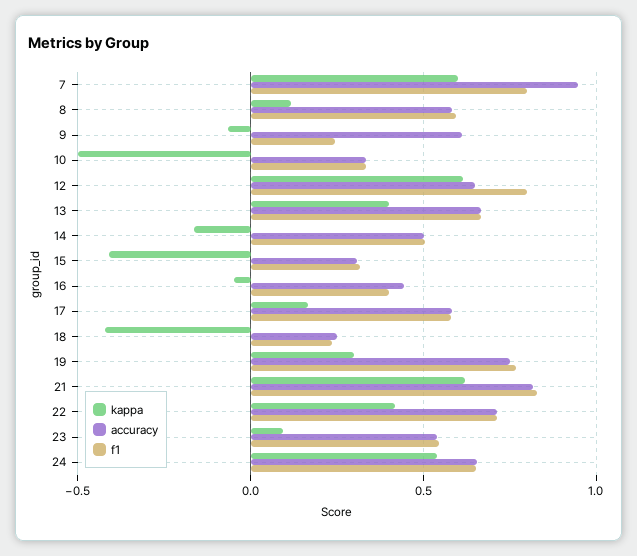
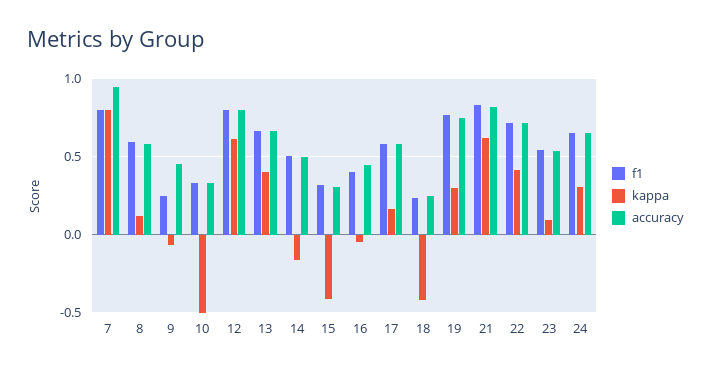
  {
    "kappa": {
-     "7": 0.6,
+     "7": 0.8,
      "8": 0.1,
      "9": -0.05,
      "10": -0.5,
      "12": 0.6,
      "13": 0.4,
      "14": -0.15,
      "15": -0.4,
      "16": -0.05,
      "17": 0.15,
      "18": -0.4,
      "19": 0.3,
      "21": 0.6,
      "22": 0.4,
      "23": 0.1,
-     "24": 0.55
+     "24": 0.3
    },
    "accuracy": {
      "7": 0.95,
      "8": 0.6,
-     "9": 0.6,
+     "9": 0.45,
      "10": 0.35,
-     "12": 0.65,
+     "12": 0.8,
      "13": 0.65,
      "14": 0.5,
      "15": 0.3,
      "16": 0.45,
      "17": 0.6,
      "18": 0.25,
      "19": 0.75,
      "21": 0.8,
      "22": 0.7,
      "23": 0.55,
      "24": 0.65
    },
    "f1": {
      "7": 0.8,
      "8": 0.6,
      "9": 0.25,
      "10": 0.35,
      "12": 0.8,
      "13": 0.65,
      "14": 0.5,
      "15": 0.3,
      "16": 0.4,
      "17": 0.6,
      "18": 0.25,
      "19": 0.75,
      "21": 0.85,
      "22": 0.7,
      "23": 0.55,
      "24": 0.65
    }
  }

